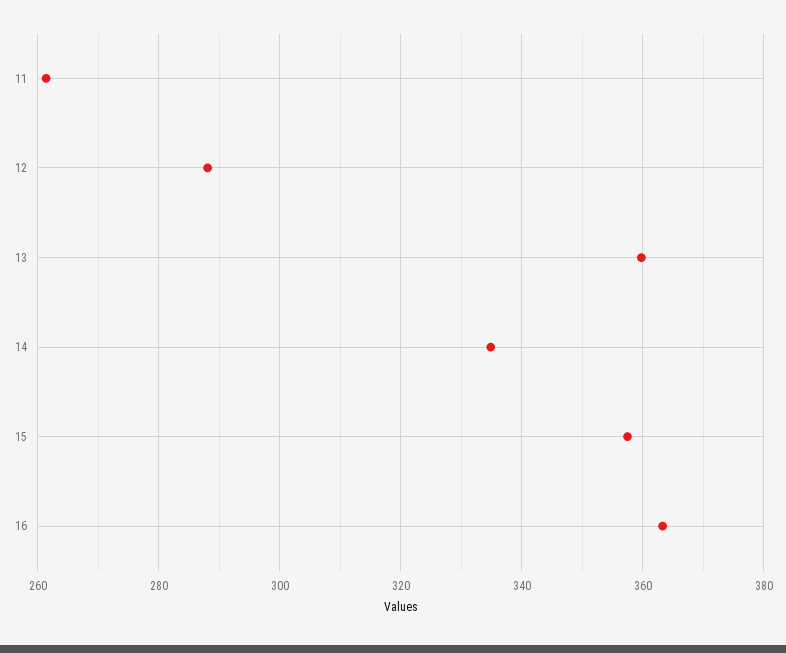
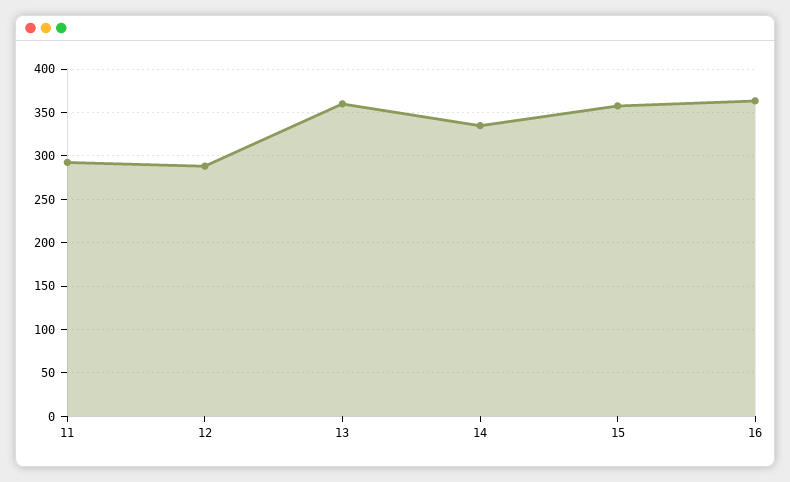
  {
-   "11": 262,
+   "11": 290,
    "12": 288,
    "13": 360,
    "14": 334,
    "15": 358,
    "16": 364
  }

